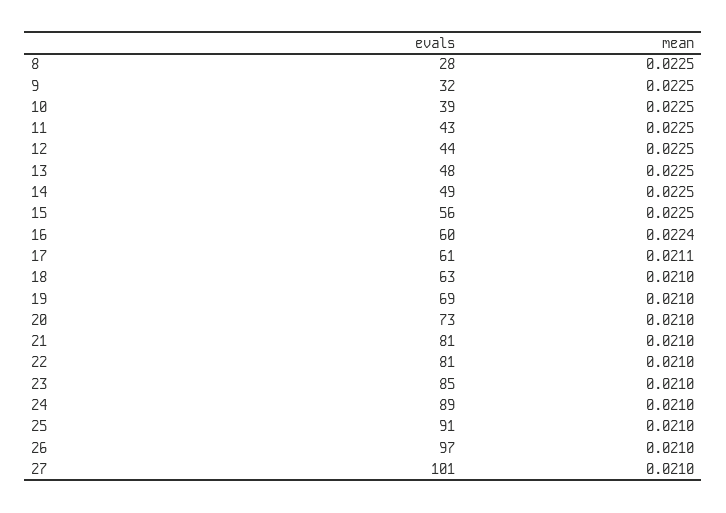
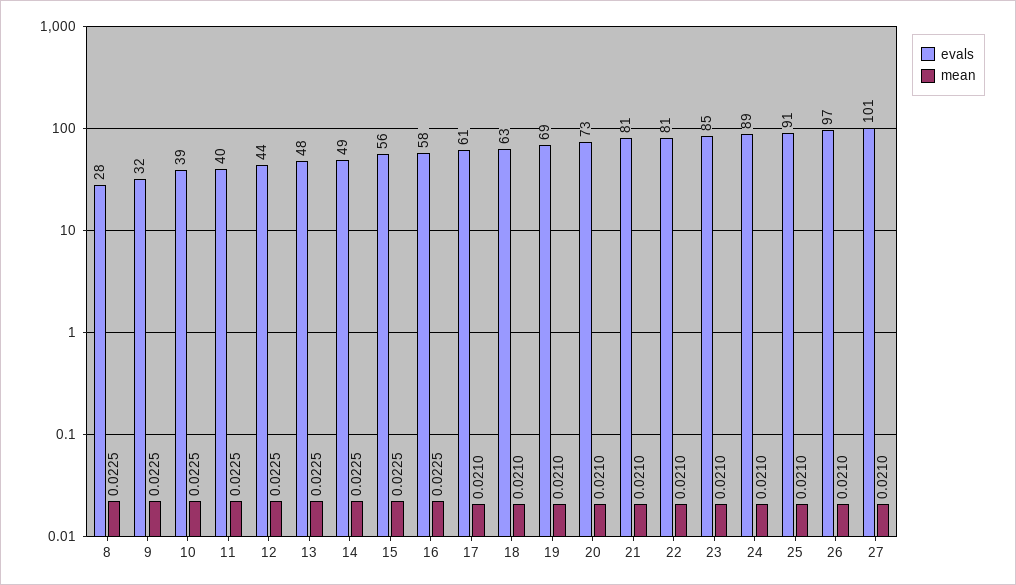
  {
    "evals": {
      "8": 28,
      "9": 32,
      "10": 39,
-     "11": 43,
+     "11": 40,
      "12": 44,
      "13": 48,
      "14": 49,
      "15": 56,
-     "16": 60,
+     "16": 58,
      "17": 61,
      "18": 63,
      "19": 69,
      "20": 73,
      "21": 81,
      "22": 81,
      "23": 85,
      "24": 89,
      "25": 91,
      "26": 97,
      "27": 101
    },
    "mean": {
      "8": 0.0225,
      "9": 0.0225,
      "10": 0.0225,
      "11": 0.0225,
      "12": 0.0225,
      "13": 0.0225,
      "14": 0.0225,
      "15": 0.0225,
-     "16": 0.0224,
+     "16": 0.0225,
-     "17": 0.0211,
+     "17": 0.021,
      "18": 0.021,
      "19": 0.021,
      "20": 0.021,
      "21": 0.021,
      "22": 0.021,
      "23": 0.021,
      "24": 0.021,
      "25": 0.021,
      "26": 0.021,
      "27": 0.021
    }
  }

